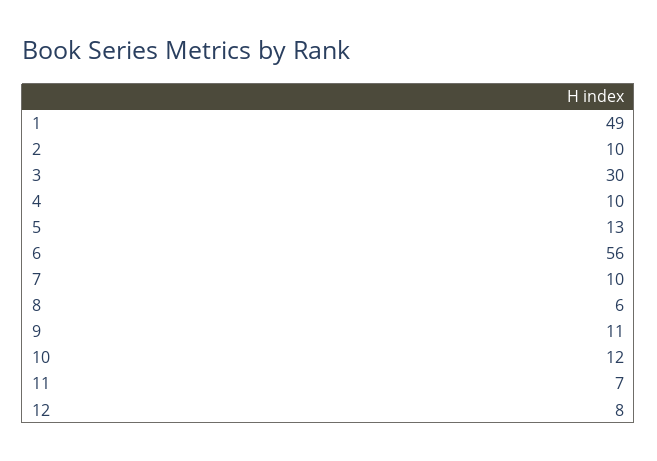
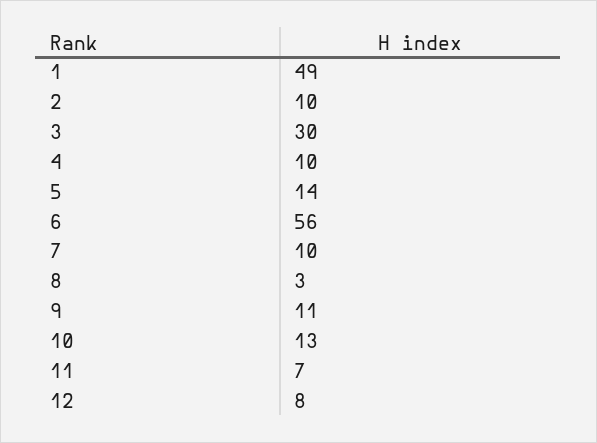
  {
    "1": 49,
    "2": 10,
    "3": 30,
    "4": 10,
-   "5": 13,
+   "5": 14,
    "6": 56,
    "7": 10,
-   "8": 6,
+   "8": 3,
    "9": 11,
-   "10": 12,
+   "10": 13,
    "11": 7,
    "12": 8
  }

